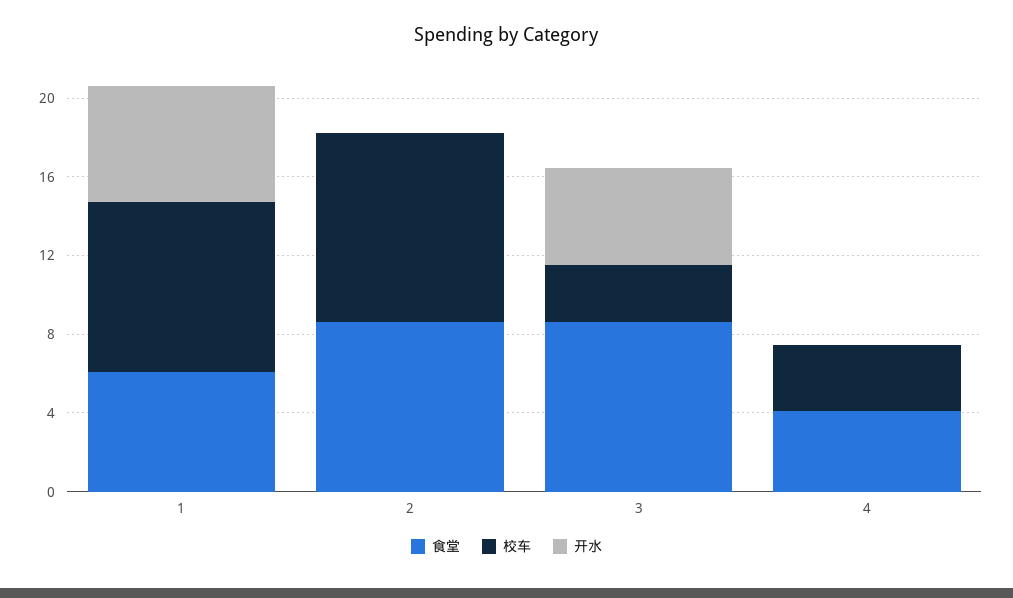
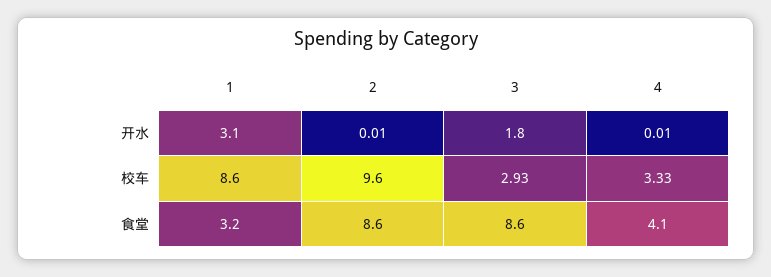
  {
    "食堂": {
-     "1": 6,
+     "1": 3.2,
      "2": 8.6,
      "3": 8.6,
      "4": 4.1
    },
    "校车": {
      "1": 8.6,
      "2": 9.6,
      "3": 2.93,
      "4": 3.33
    },
    "开水": {
-     "1": 6,
+     "1": 3.1,
      "2": 0.01,
-     "3": 5,
+     "3": 1.8,
      "4": 0.01
    }
  }

